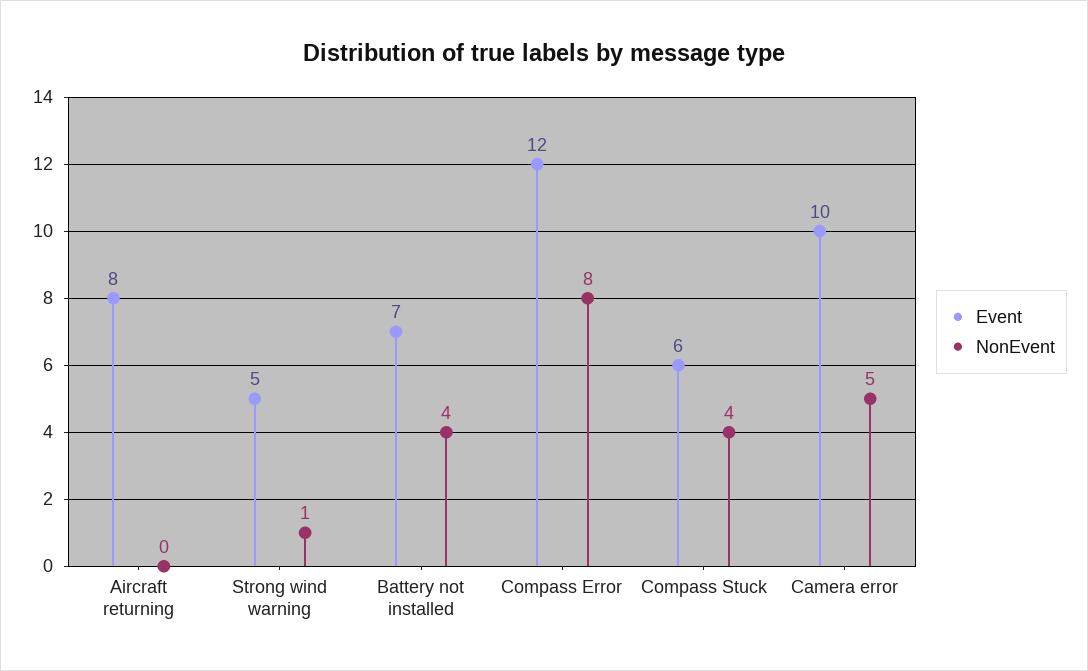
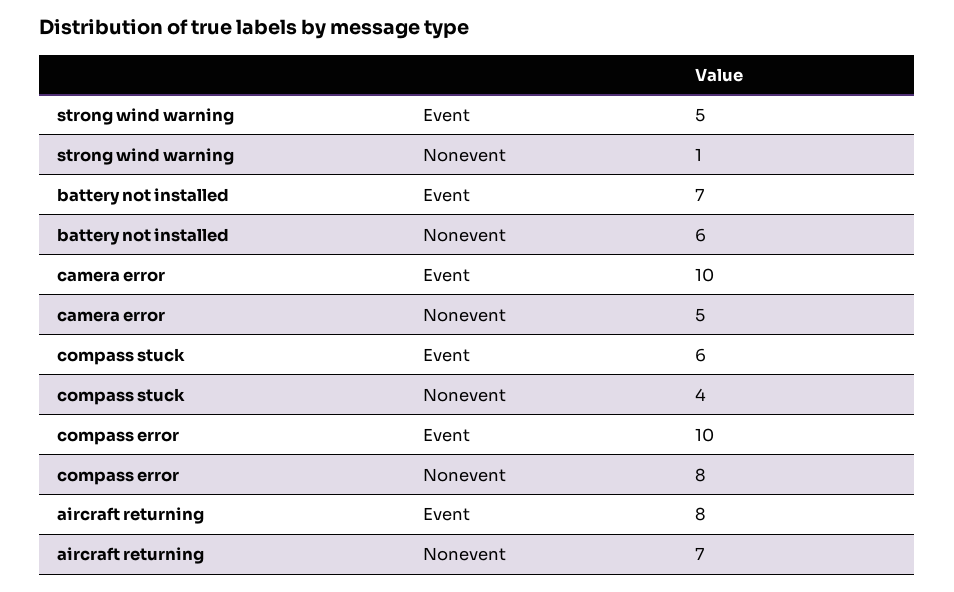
  {
    "Event": {
      "Aircraft returning": 8,
      "Strong wind warning": 5,
      "Battery not installed": 7,
-     "Compass Error": 12,
+     "Compass Error": 10,
      "Compass Stuck": 6,
      "Camera error": 10
    },
    "NonEvent": {
-     "Aircraft returning": 0,
+     "Aircraft returning": 7,
      "Strong wind warning": 1,
-     "Battery not installed": 4,
+     "Battery not installed": 6,
      "Compass Error": 8,
      "Compass Stuck": 4,
      "Camera error": 5
    }
  }

